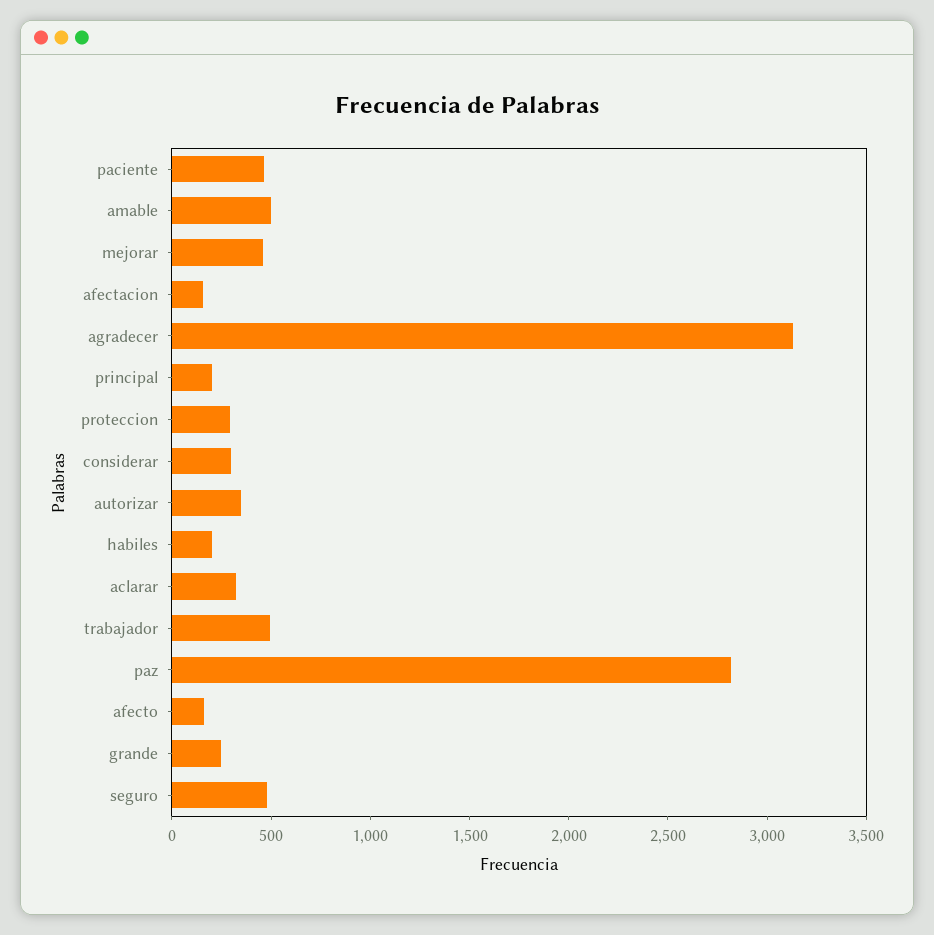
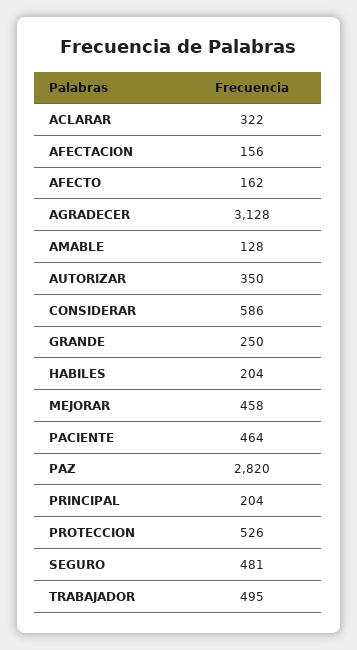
  {
    "paciente": 464,
-   "amable": 500,
+   "amable": 128,
    "mejorar": 458,
    "afectacion": 156,
    "agradecer": 3128,
    "principal": 204,
-   "proteccion": 300,
+   "proteccion": 526,
-   "considerar": 300,
+   "considerar": 586,
    "autorizar": 350,
    "habiles": 204,
    "aclarar": 322,
    "trabajador": 495,
    "paz": 2820,
    "afecto": 162,
    "grande": 250,
    "seguro": 481
  }

